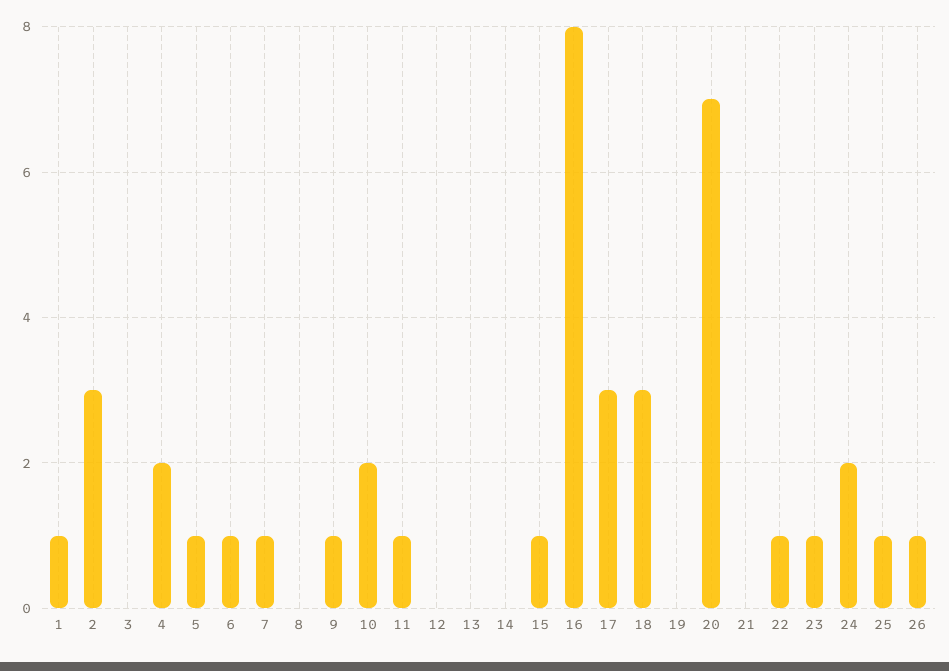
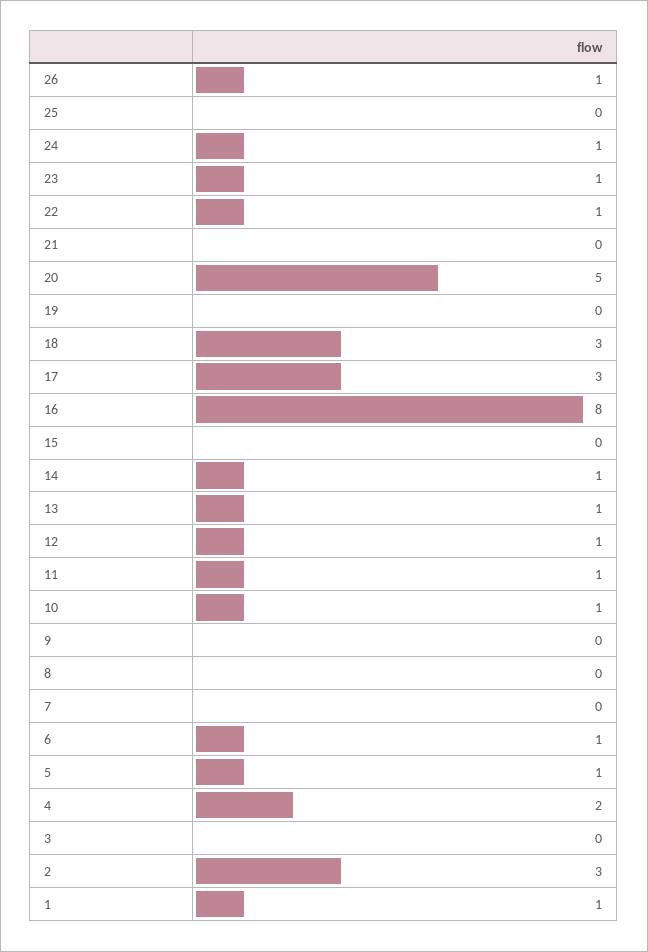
  {
    "1": 1,
    "2": 3,
    "3": 0,
    "4": 2,
    "5": 1,
    "6": 1,
-   "7": 1,
+   "7": 0,
    "8": 0,
-   "9": 1,
+   "9": 0,
-   "10": 2,
+   "10": 1,
    "11": 1,
-   "12": 0,
+   "12": 1,
-   "13": 0,
+   "13": 1,
-   "14": 0,
+   "14": 1,
-   "15": 1,
+   "15": 0,
    "16": 8,
    "17": 3,
    "18": 3,
    "19": 0,
-   "20": 7,
+   "20": 5,
    "21": 0,
    "22": 1,
    "23": 1,
-   "24": 2,
+   "24": 1,
-   "25": 1,
+   "25": 0,
    "26": 1
  }

